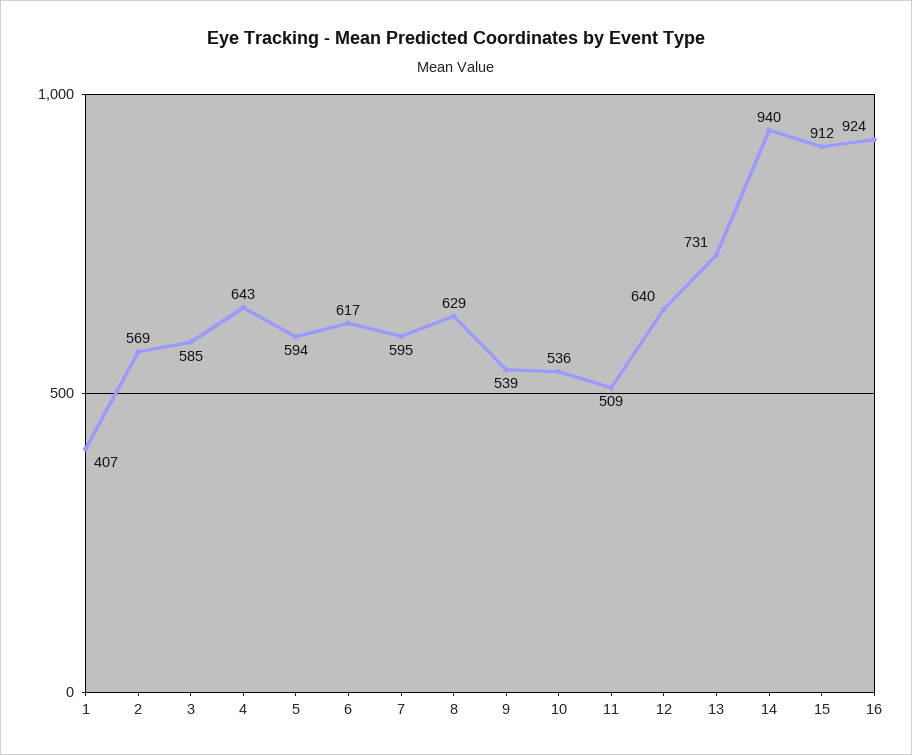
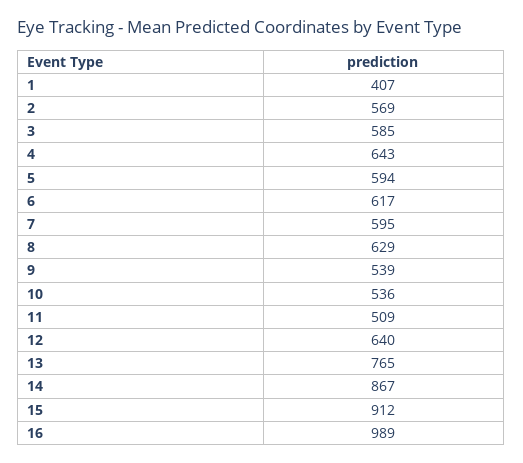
  {
    "1": 407,
    "2": 569,
    "3": 585,
    "4": 643,
    "5": 594,
    "6": 617,
    "7": 595,
    "8": 629,
    "9": 539,
    "10": 536,
    "11": 509,
    "12": 640,
-   "13": 731,
+   "13": 765,
-   "14": 940,
+   "14": 867,
    "15": 912,
-   "16": 924
+   "16": 989
  }

